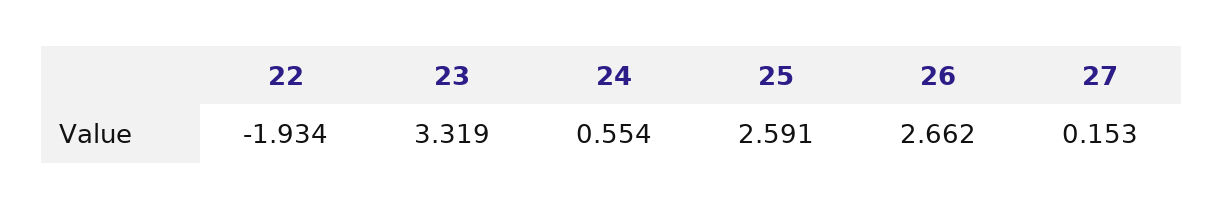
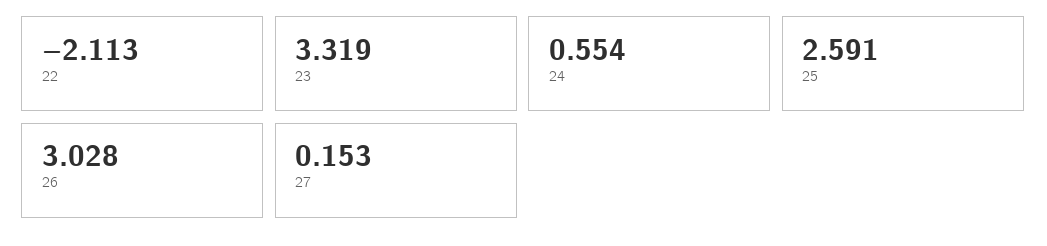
  {
-   "22": -1.934,
+   "22": -2.113,
    "23": 3.319,
    "24": 0.554,
    "25": 2.591,
-   "26": 2.662,
+   "26": 3.028,
    "27": 0.153
  }

